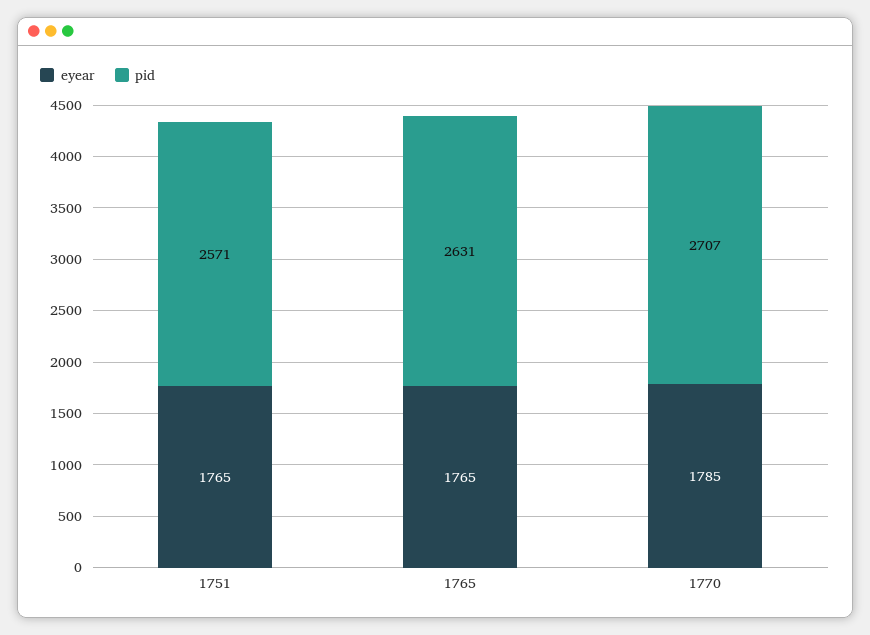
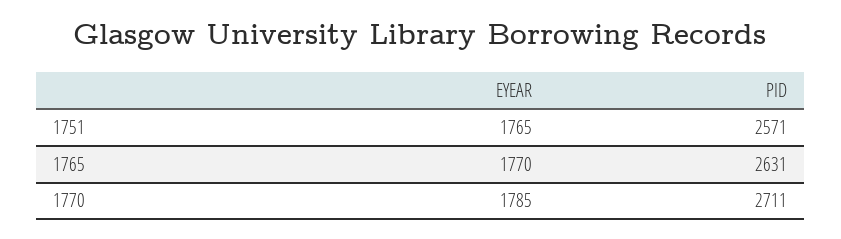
  {
    "eyear": {
      "1751": 1765,
-     "1765": 1765,
+     "1765": 1770,
      "1770": 1785
    },
    "pid": {
      "1751": 2571,
      "1765": 2631,
-     "1770": 2707
+     "1770": 2711
    }
  }

